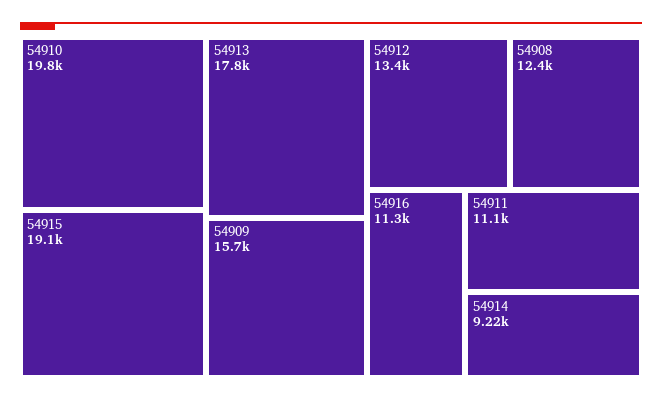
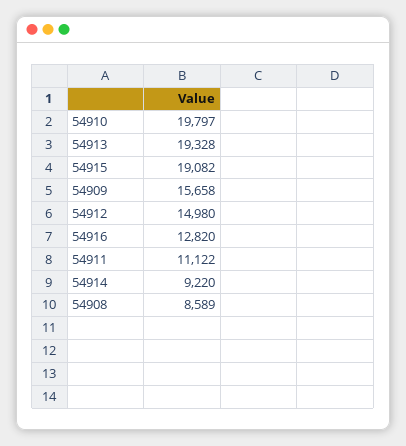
  {
    "54910": 19797,
    "54915": 19082,
-   "54913": 17800,
+   "54913": 19328,
    "54909": 15658,
-   "54912": 13400,
+   "54912": 14980,
-   "54908": 12400,
+   "54908": 8589,
-   "54916": 11300,
+   "54916": 12820,
    "54911": 11122,
    "54914": 9220
  }

